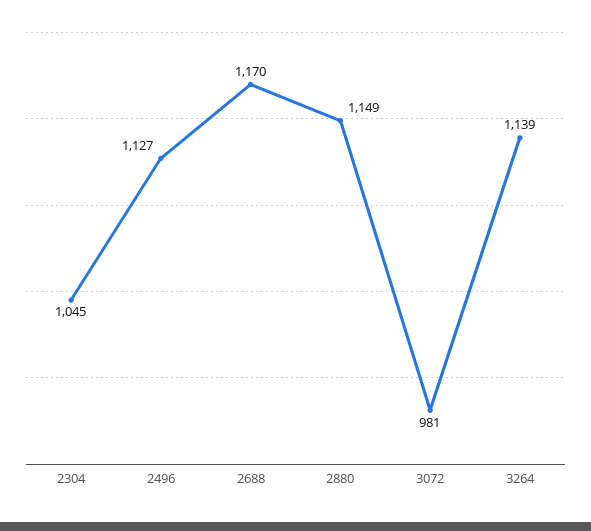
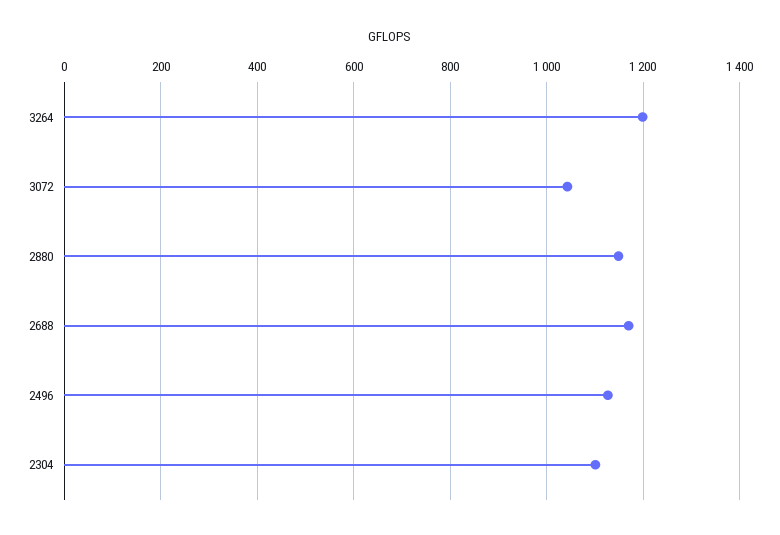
  {
-   "2304": 1045,
+   "2304": 1100,
    "2496": 1127,
    "2688": 1170,
    "2880": 1149,
-   "3072": 981,
+   "3072": 1040,
-   "3264": 1139
+   "3264": 1200
  }

